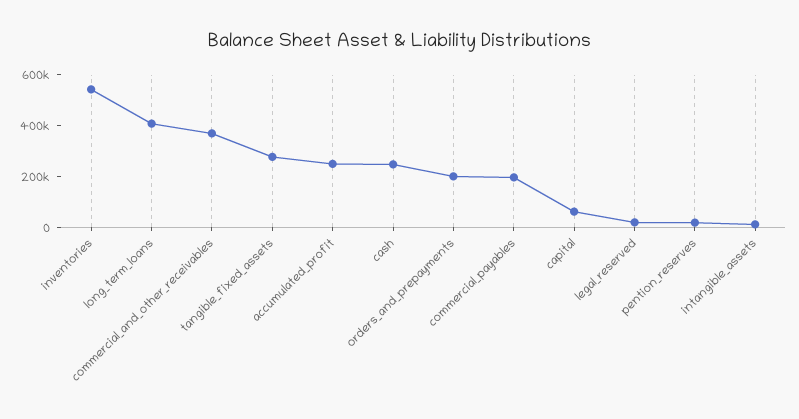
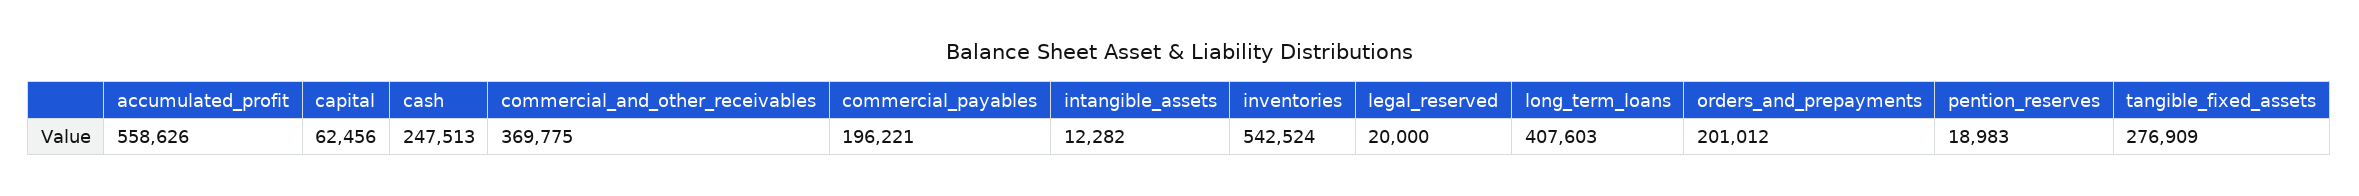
  {
    "inventories": 542524,
    "long_term_loans": 407603,
    "commercial_and_other_receivables": 369775,
    "tangible_fixed_assets": 276909,
-   "accumulated_profit": 250000,
+   "accumulated_profit": 558626,
    "cash": 247513,
    "orders_and_prepayments": 201012,
    "commercial_payables": 196221,
    "capital": 62456,
    "legal_reserved": 20000,
    "pention_reserves": 18983,
    "intangible_assets": 12282
  }

